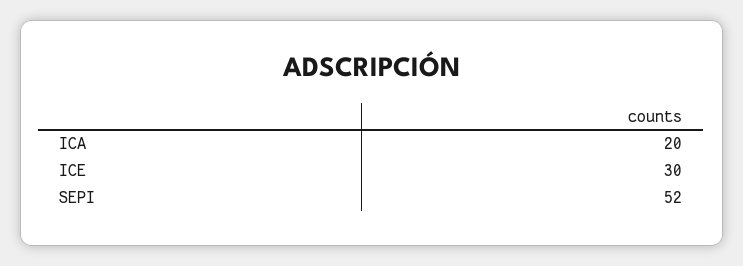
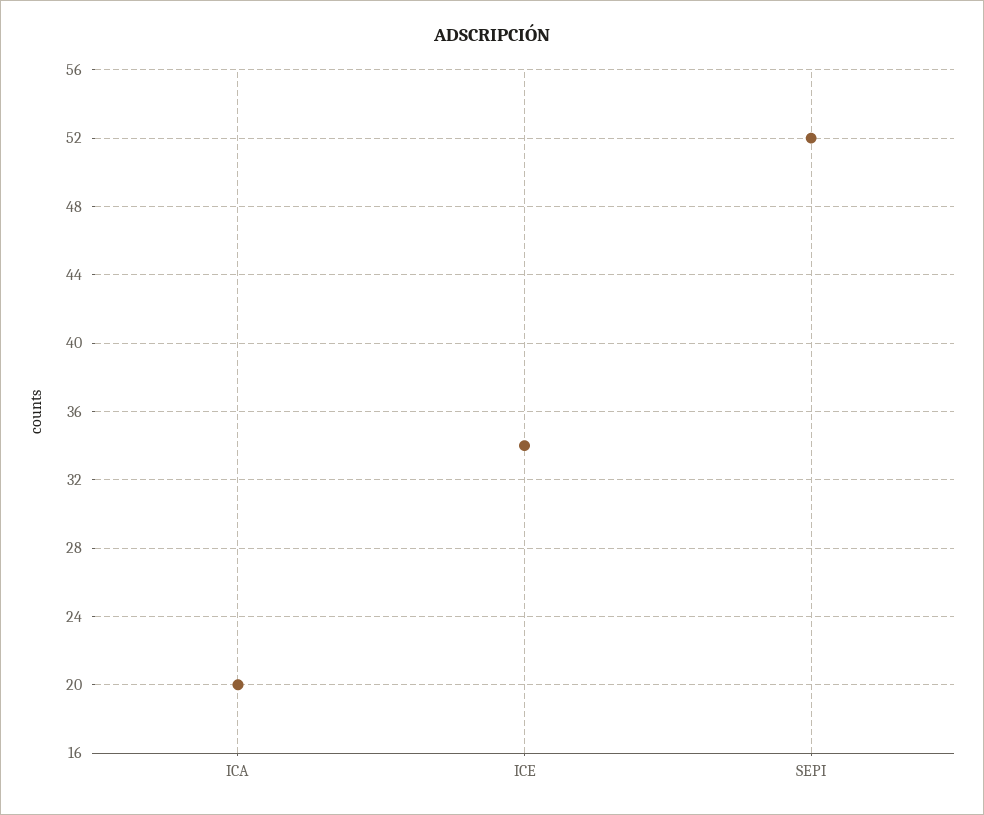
  {
    "ICA": 20,
-   "ICE": 30,
+   "ICE": 34,
    "SEPI": 52
  }

